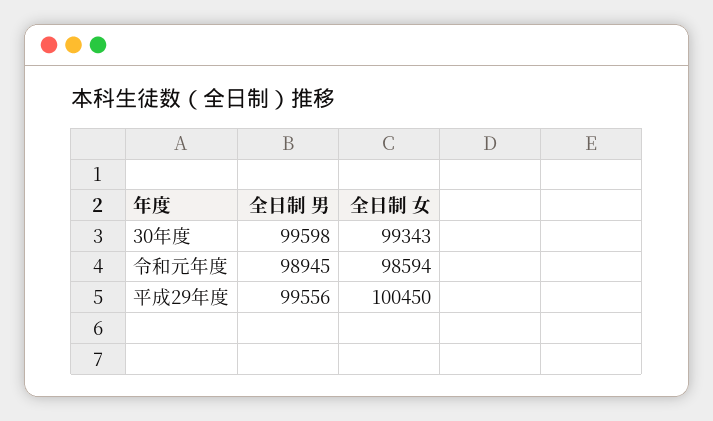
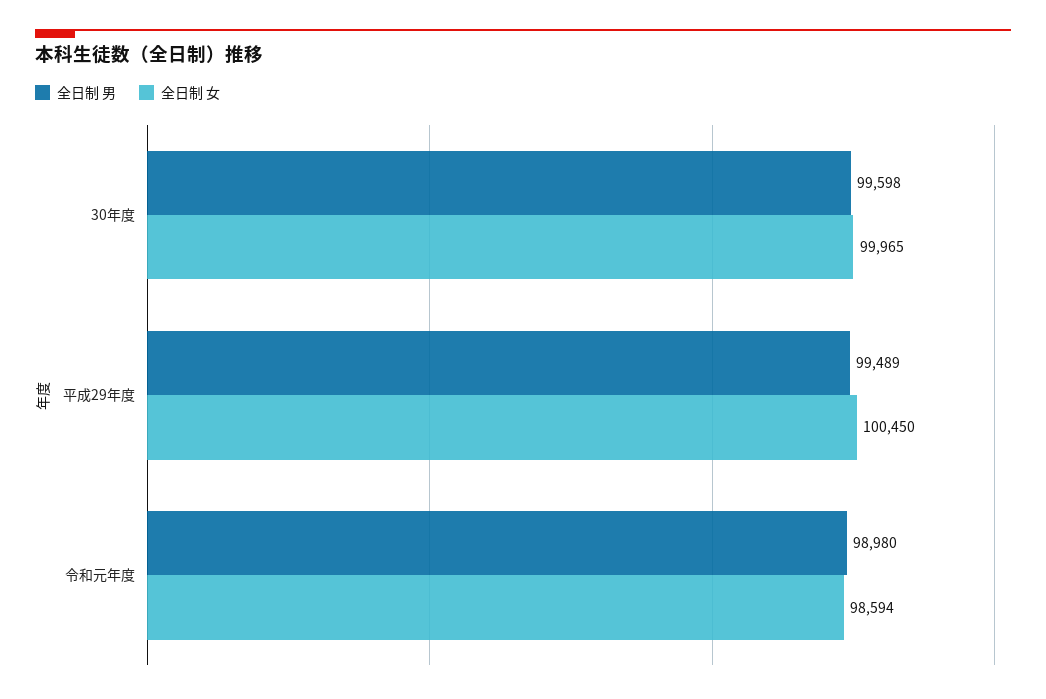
  {
    "全日制 男": {
      "30年度": 99598,
-     "令和元年度": 98945,
+     "令和元年度": 98980,
-     "平成29年度": 99556
+     "平成29年度": 99489
    },
    "全日制 女": {
-     "30年度": 99343,
+     "30年度": 99965,
      "令和元年度": 98594,
      "平成29年度": 100450
    }
  }

